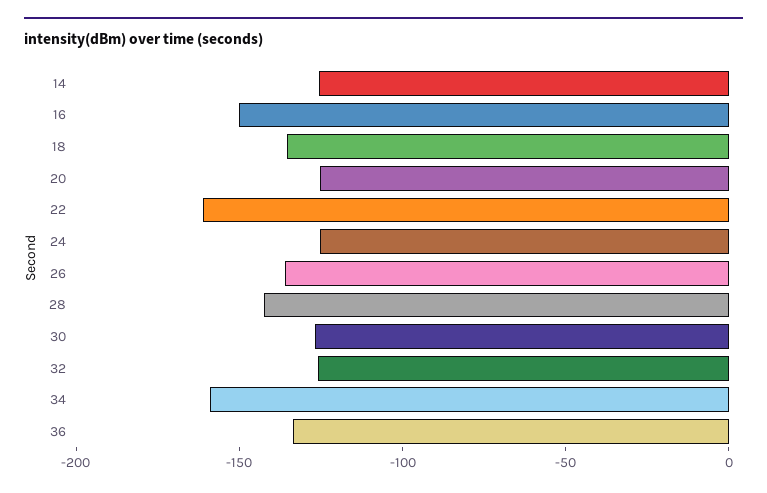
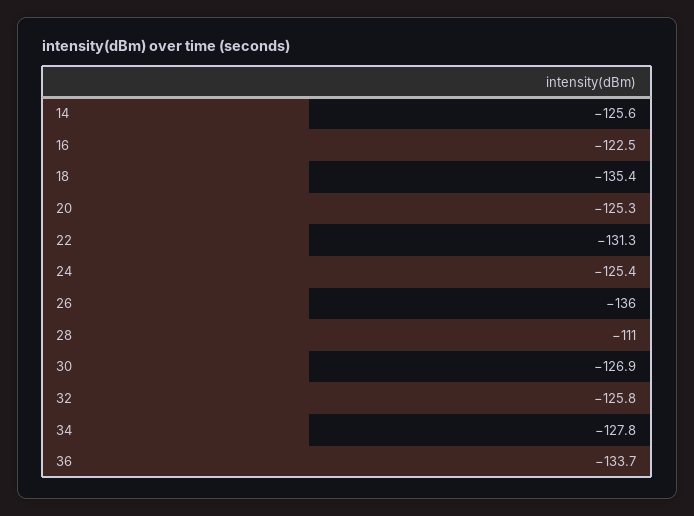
  {
    "14": -125.6,
-   "16": -150,
+   "16": -122.5,
    "18": -135.4,
    "20": -125.3,
-   "22": -160,
+   "22": -131.3,
    "24": -125.4,
    "26": -136,
-   "28": -140,
+   "28": -111,
    "30": -126.9,
    "32": -125.8,
-   "34": -160,
+   "34": -127.8,
    "36": -133.7
  }

